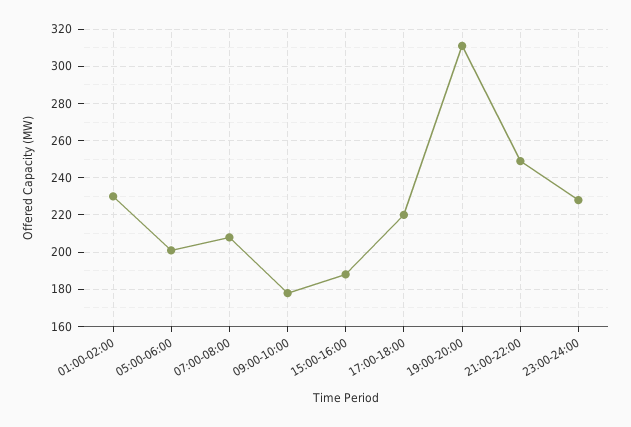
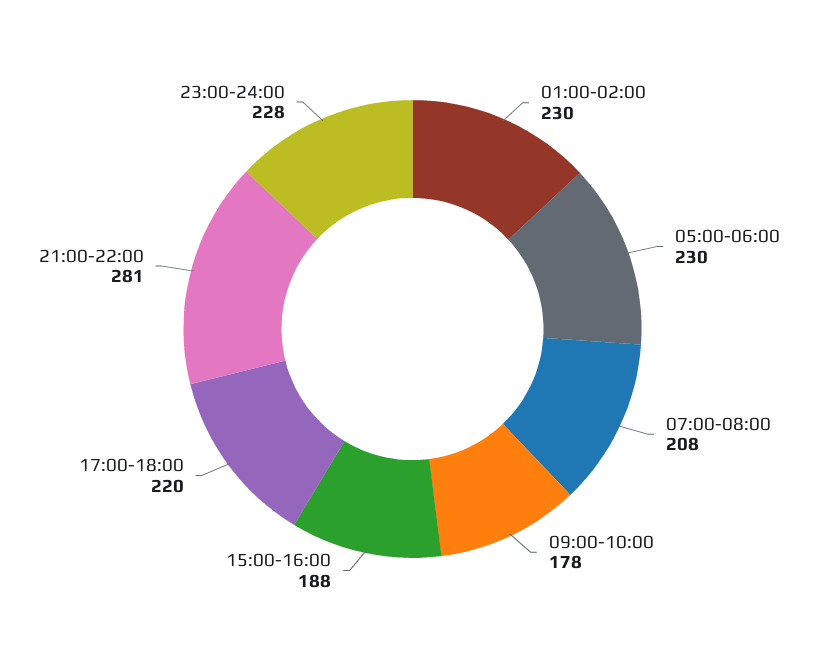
  {
    "01:00-02:00": 230,
-   "05:00-06:00": 200,
+   "05:00-06:00": 230,
    "07:00-08:00": 208,
    "09:00-10:00": 178,
    "15:00-16:00": 188,
    "17:00-18:00": 220,
-   "19:00-20:00": 310,
-   "21:00-22:00": 250,
+   "21:00-22:00": 281,
    "23:00-24:00": 228
  }

